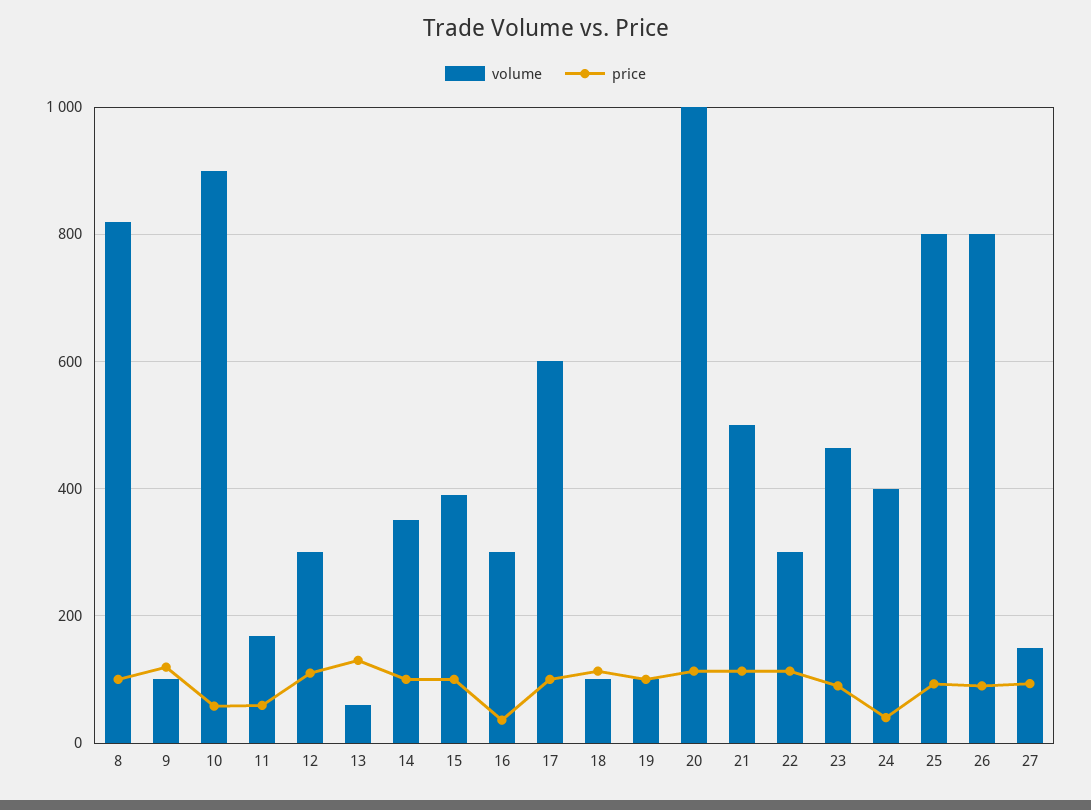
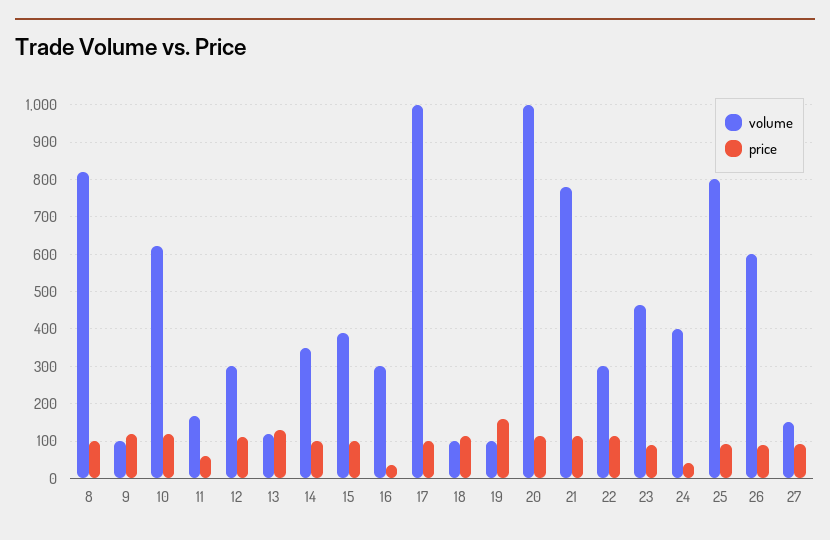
  {
    "volume": {
      "8": 820,
      "9": 100,
-     "10": 900,
+     "10": 620,
      "11": 160,
      "12": 300,
-     "13": 60,
+     "13": 120,
      "14": 360,
      "15": 400,
      "16": 300,
-     "17": 600,
+     "17": 1000,
      "18": 100,
      "19": 100,
      "20": 1000,
-     "21": 500,
+     "21": 780,
      "22": 300,
      "23": 460,
      "24": 400,
      "25": 800,
-     "26": 800,
+     "26": 600,
      "27": 160
    },
    "price": {
      "8": 100,
      "9": 120,
-     "10": 60,
+     "10": 120,
      "11": 60,
      "12": 120,
      "13": 140,
      "14": 100,
      "15": 100,
      "16": 40,
      "17": 100,
      "18": 120,
-     "19": 100,
+     "19": 160,
      "20": 120,
      "21": 120,
      "22": 120,
      "23": 100,
      "24": 40,
      "25": 100,
      "26": 100,
      "27": 100
    }
  }

